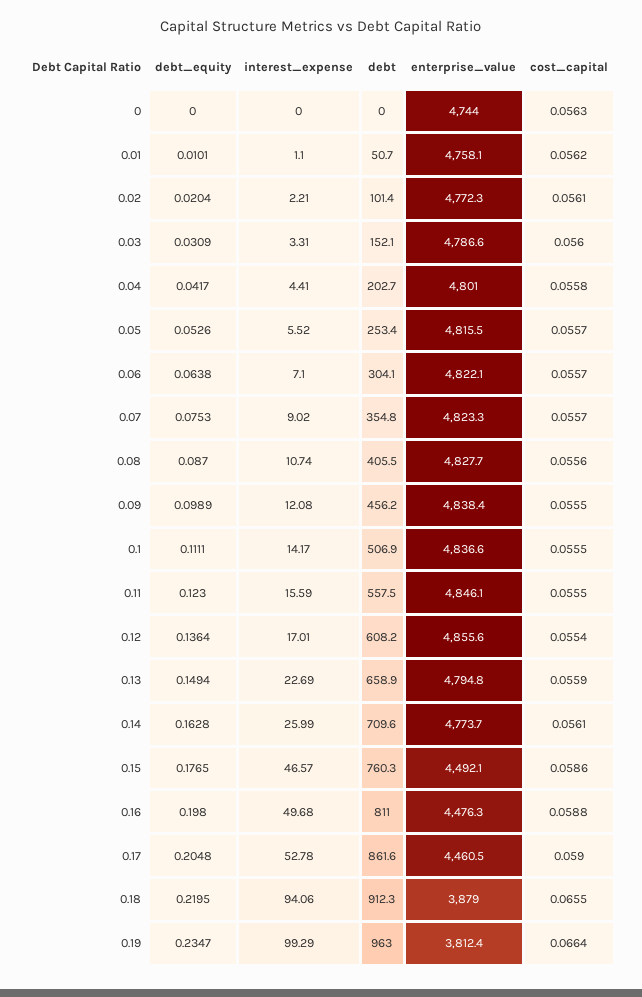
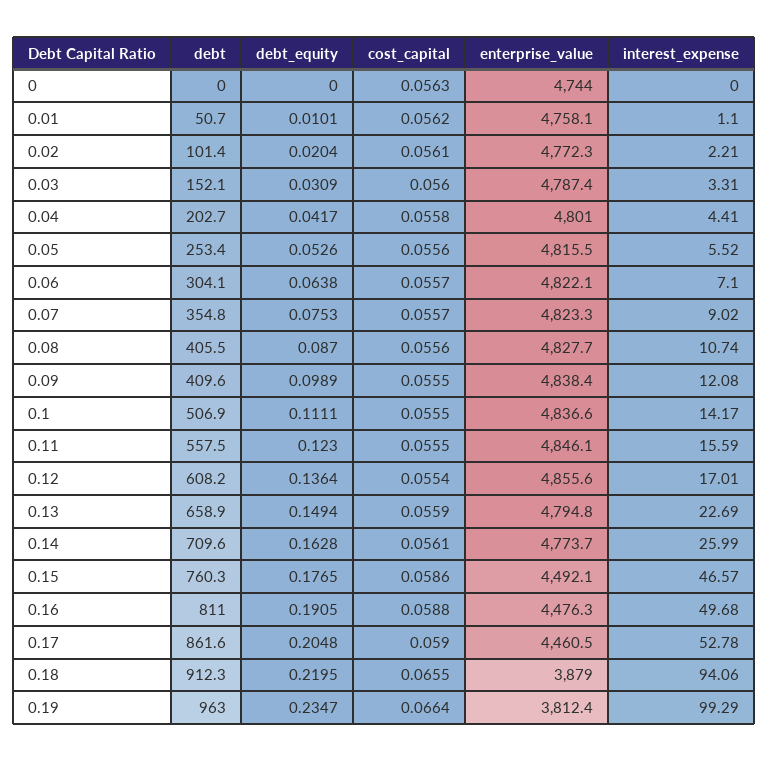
  {
    "debt_equity": {
      "0": 0,
      "0.01": 0.0101,
      "0.02": 0.0204,
      "0.03": 0.0309,
      "0.04": 0.0417,
      "0.05": 0.0526,
      "0.06": 0.0638,
      "0.07": 0.0753,
      "0.08": 0.087,
      "0.09": 0.0989,
      "0.1": 0.1111,
      "0.11": 0.123,
      "0.12": 0.1364,
      "0.13": 0.1494,
      "0.14": 0.1628,
      "0.15": 0.1765,
-     "0.16": 0.198,
+     "0.16": 0.1905,
      "0.17": 0.2048,
      "0.18": 0.2195,
      "0.19": 0.2347
    },
    "interest_expense": {
      "0": 0,
      "0.01": 1.1,
      "0.02": 2.21,
      "0.03": 3.31,
      "0.04": 4.41,
      "0.05": 5.52,
      "0.06": 7.1,
      "0.07": 9.02,
      "0.08": 10.74,
      "0.09": 12.08,
      "0.1": 14.17,
      "0.11": 15.59,
      "0.12": 17.01,
      "0.13": 22.69,
      "0.14": 25.99,
      "0.15": 46.57,
      "0.16": 49.68,
      "0.17": 52.78,
      "0.18": 94.06,
      "0.19": 99.29
    },
    "debt": {
      "0": 0,
      "0.01": 50.7,
      "0.02": 101.4,
      "0.03": 152.1,
      "0.04": 202.7,
      "0.05": 253.4,
      "0.06": 304.1,
      "0.07": 354.8,
      "0.08": 405.5,
-     "0.09": 456.2,
+     "0.09": 409.6,
      "0.1": 506.9,
      "0.11": 557.5,
      "0.12": 608.2,
      "0.13": 658.9,
      "0.14": 709.6,
      "0.15": 760.3,
      "0.16": 811,
      "0.17": 861.6,
      "0.18": 912.3,
      "0.19": 963
    },
    "enterprise_value": {
      "0": 4744,
      "0.01": 4758.1,
      "0.02": 4772.3,
-     "0.03": 4786.6,
+     "0.03": 4787.4,
      "0.04": 4801,
      "0.05": 4815.5,
      "0.06": 4822.1,
      "0.07": 4823.3,
      "0.08": 4827.7,
      "0.09": 4838.4,
      "0.1": 4836.6,
      "0.11": 4846.1,
      "0.12": 4855.6,
      "0.13": 4794.8,
      "0.14": 4773.7,
      "0.15": 4492.1,
      "0.16": 4476.3,
      "0.17": 4460.5,
      "0.18": 3879,
      "0.19": 3812.4
    },
    "cost_capital": {
      "0": 0.0563,
      "0.01": 0.0562,
      "0.02": 0.0561,
      "0.03": 0.056,
      "0.04": 0.0558,
-     "0.05": 0.0557,
+     "0.05": 0.0556,
      "0.06": 0.0557,
      "0.07": 0.0557,
      "0.08": 0.0556,
      "0.09": 0.0555,
      "0.1": 0.0555,
      "0.11": 0.0555,
      "0.12": 0.0554,
      "0.13": 0.0559,
      "0.14": 0.0561,
      "0.15": 0.0586,
      "0.16": 0.0588,
      "0.17": 0.059,
      "0.18": 0.0655,
      "0.19": 0.0664
    }
  }

